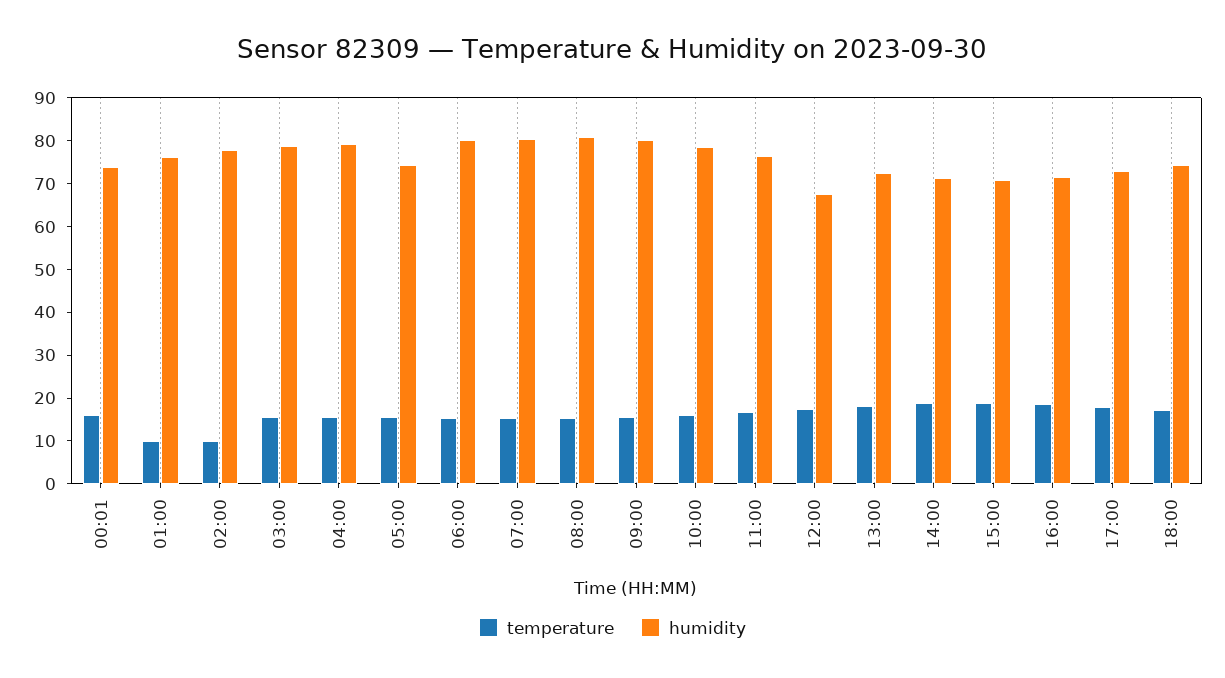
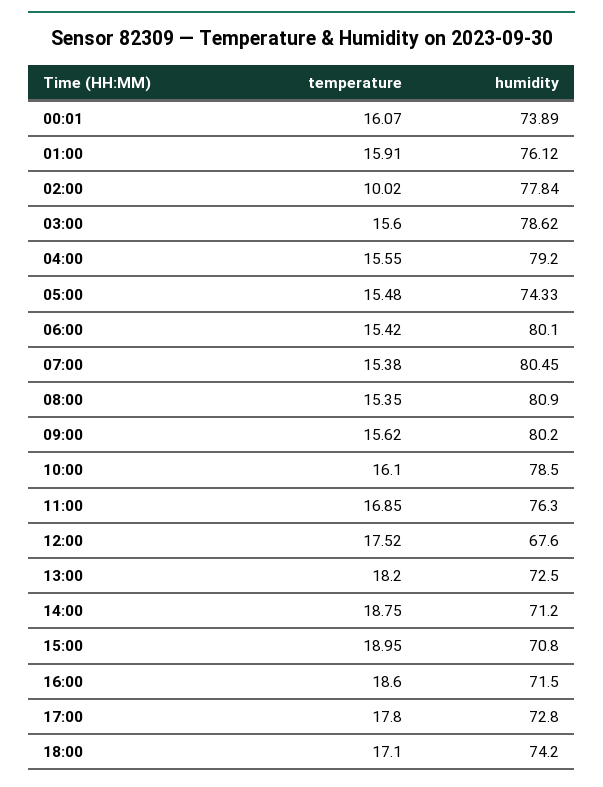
  {
    "temperature": {
      "00:01": 16.07,
-     "01:00": 10,
+     "01:00": 15.91,
      "02:00": 10.02,
      "03:00": 15.6,
      "04:00": 15.55,
      "05:00": 15.48,
      "06:00": 15.42,
      "07:00": 15.38,
      "08:00": 15.35,
      "09:00": 15.62,
      "10:00": 16.1,
      "11:00": 16.85,
      "12:00": 17.52,
      "13:00": 18.2,
      "14:00": 18.75,
      "15:00": 18.95,
      "16:00": 18.6,
      "17:00": 17.8,
      "18:00": 17.1
    },
    "humidity": {
      "00:01": 73.89,
      "01:00": 76.12,
      "02:00": 77.84,
      "03:00": 78.62,
      "04:00": 79.2,
      "05:00": 74.33,
      "06:00": 80.1,
      "07:00": 80.45,
      "08:00": 80.9,
      "09:00": 80.2,
      "10:00": 78.5,
      "11:00": 76.3,
      "12:00": 67.6,
      "13:00": 72.5,
      "14:00": 71.2,
      "15:00": 70.8,
      "16:00": 71.5,
      "17:00": 72.8,
      "18:00": 74.2
    }
  }

